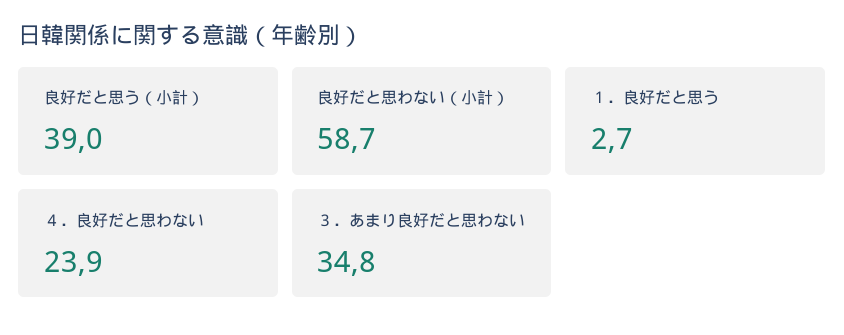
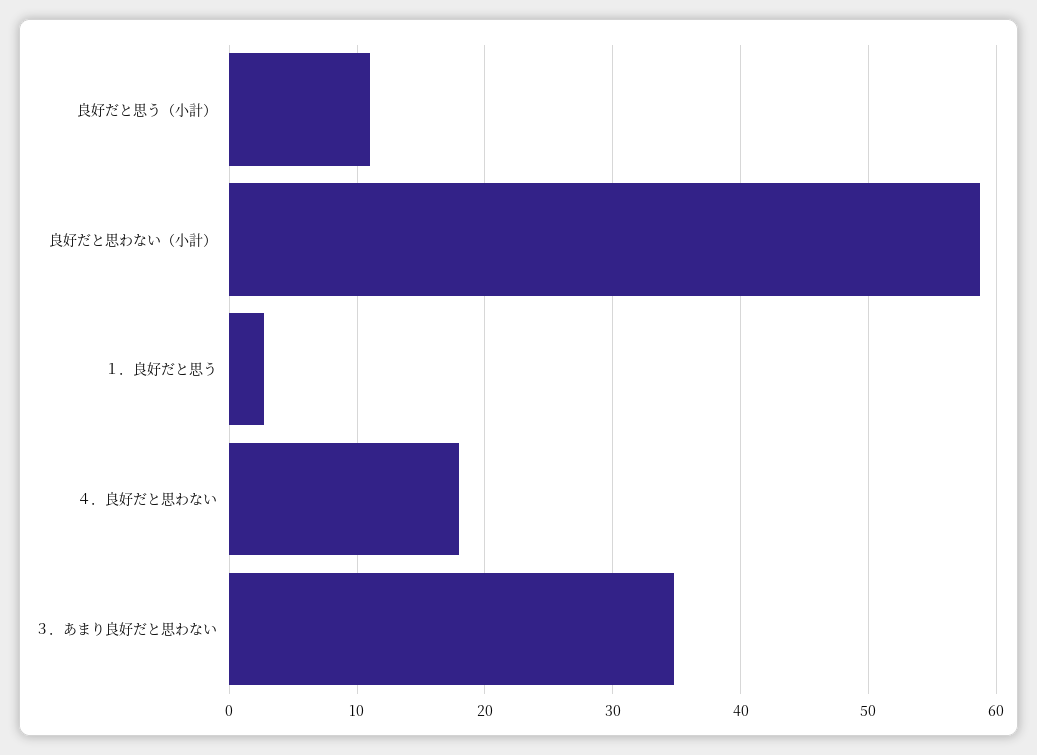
  {
-   "良好だと思う（小計）": 39,
+   "良好だと思う（小計）": 11,
    "良好だと思わない（小計）": 58.7,
    "１．良好だと思う": 2.7,
-   "４．良好だと思わない": 23.9,
+   "４．良好だと思わない": 18,
    "３．あまり良好だと思わない": 34.8
  }

